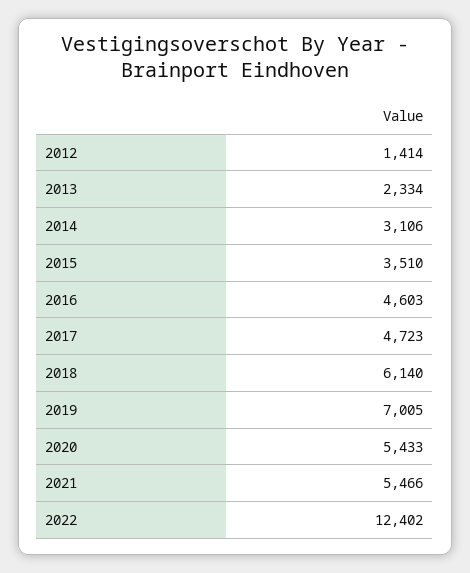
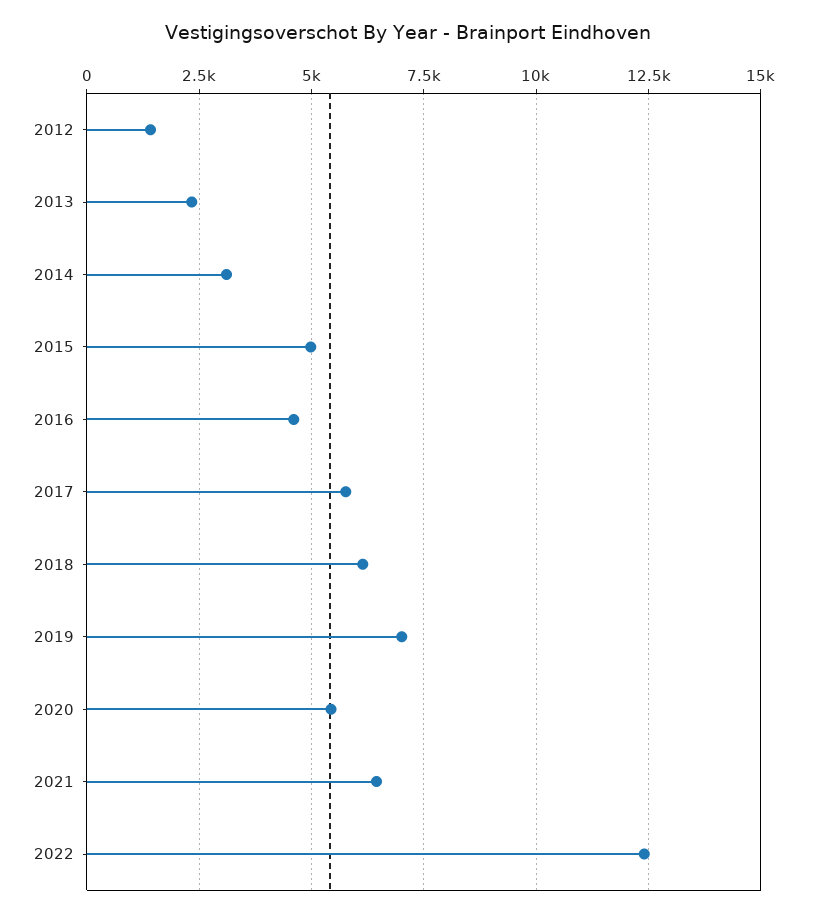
  {
    "2012": 1414,
    "2013": 2334,
    "2014": 3106,
-   "2015": 3510,
+   "2015": 5000,
    "2016": 4603,
-   "2017": 4723,
+   "2017": 5750,
    "2018": 6140,
    "2019": 7005,
    "2020": 5433,
-   "2021": 5466,
+   "2021": 6500,
    "2022": 12402
  }

